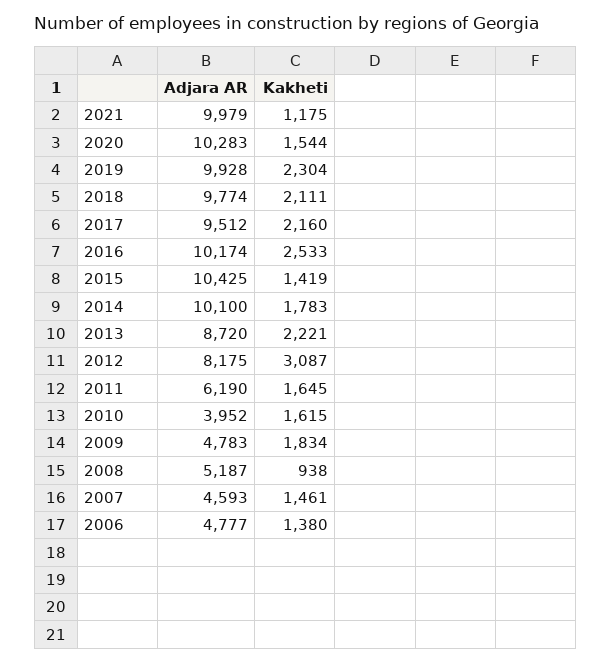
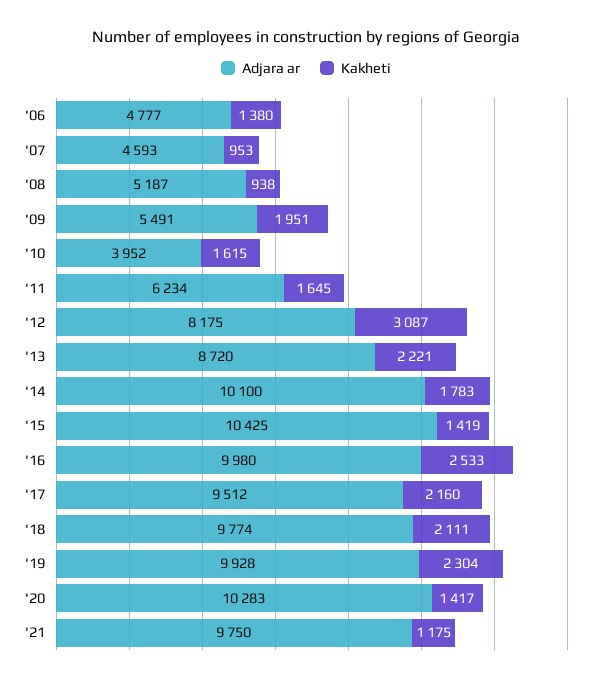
  {
    "Adjara AR": {
-     "2021": 9979,
+     "2021": 9750,
      "2020": 10283,
      "2019": 9928,
      "2018": 9774,
      "2017": 9512,
-     "2016": 10174,
+     "2016": 9980,
      "2015": 10425,
      "2014": 10100,
      "2013": 8720,
      "2012": 8175,
-     "2011": 6190,
+     "2011": 6234,
      "2010": 3952,
-     "2009": 4783,
+     "2009": 5491,
      "2008": 5187,
      "2007": 4593,
      "2006": 4777
    },
    "Kakheti": {
      "2021": 1175,
-     "2020": 1544,
+     "2020": 1417,
      "2019": 2304,
      "2018": 2111,
      "2017": 2160,
      "2016": 2533,
      "2015": 1419,
      "2014": 1783,
      "2013": 2221,
      "2012": 3087,
      "2011": 1645,
      "2010": 1615,
-     "2009": 1834,
+     "2009": 1951,
      "2008": 938,
-     "2007": 1461,
+     "2007": 953,
      "2006": 1380
    }
  }

